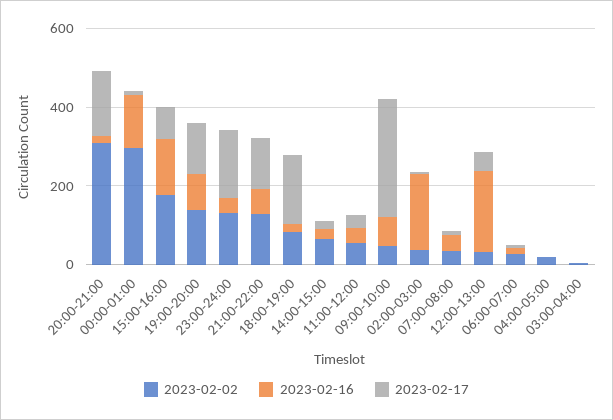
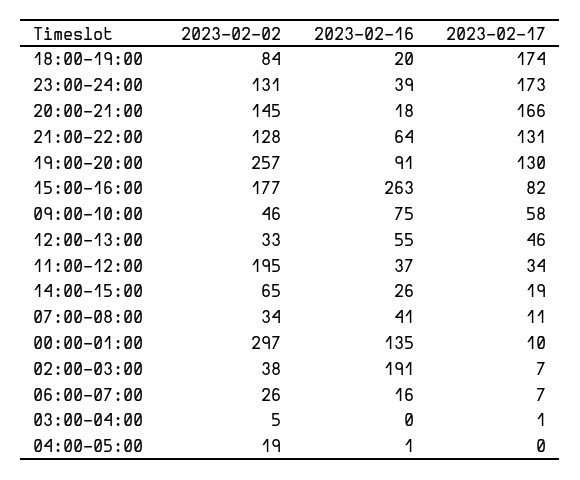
  {
    "2023-02-02": {
-     "20:00-21:00": 300,
+     "20:00-21:00": 145,
      "00:00-01:00": 297,
      "15:00-16:00": 177,
-     "19:00-20:00": 150,
+     "19:00-20:00": 257,
      "23:00-24:00": 131,
      "21:00-22:00": 128,
      "18:00-19:00": 84,
      "14:00-15:00": 65,
-     "11:00-12:00": 50,
+     "11:00-12:00": 195,
      "09:00-10:00": 46,
      "02:00-03:00": 38,
      "07:00-08:00": 34,
      "12:00-13:00": 33,
      "06:00-07:00": 26,
      "04:00-05:00": 19,
      "03:00-04:00": 5
    },
    "2023-02-16": {
      "20:00-21:00": 18,
      "00:00-01:00": 135,
-     "15:00-16:00": 150,
+     "15:00-16:00": 263,
      "19:00-20:00": 91,
      "23:00-24:00": 39,
      "21:00-22:00": 64,
      "18:00-19:00": 20,
      "14:00-15:00": 26,
      "11:00-12:00": 37,
      "09:00-10:00": 75,
      "02:00-03:00": 191,
      "07:00-08:00": 41,
-     "12:00-13:00": 200,
+     "12:00-13:00": 55,
      "06:00-07:00": 16,
      "04:00-05:00": 1,
      "03:00-04:00": 0
    },
    "2023-02-17": {
      "20:00-21:00": 166,
      "00:00-01:00": 10,
      "15:00-16:00": 82,
      "19:00-20:00": 130,
      "23:00-24:00": 173,
      "21:00-22:00": 131,
      "18:00-19:00": 174,
      "14:00-15:00": 19,
      "11:00-12:00": 34,
-     "09:00-10:00": 300,
+     "09:00-10:00": 58,
      "02:00-03:00": 7,
      "07:00-08:00": 11,
      "12:00-13:00": 46,
      "06:00-07:00": 7,
      "04:00-05:00": 0,
      "03:00-04:00": 1
    }
  }

